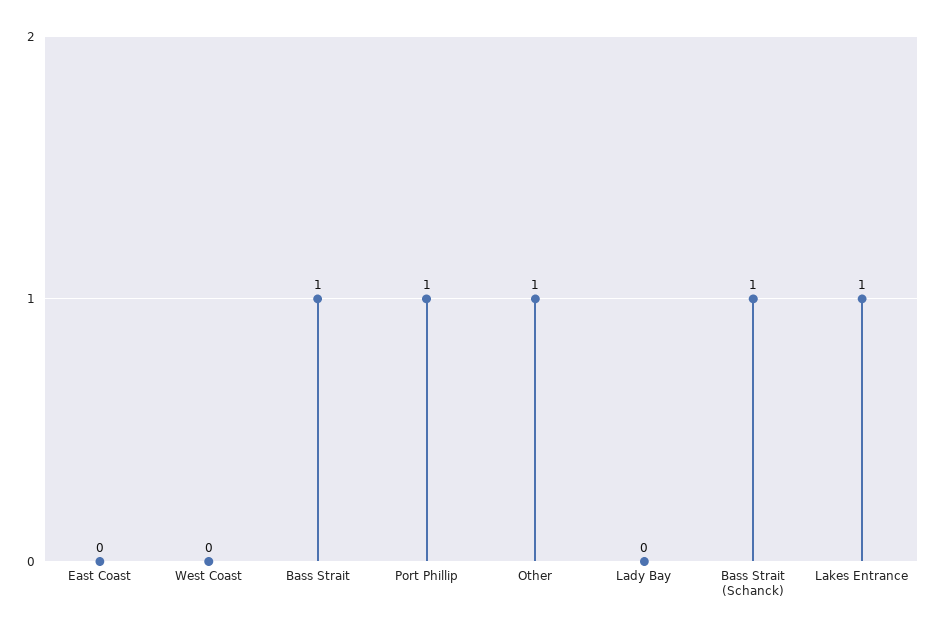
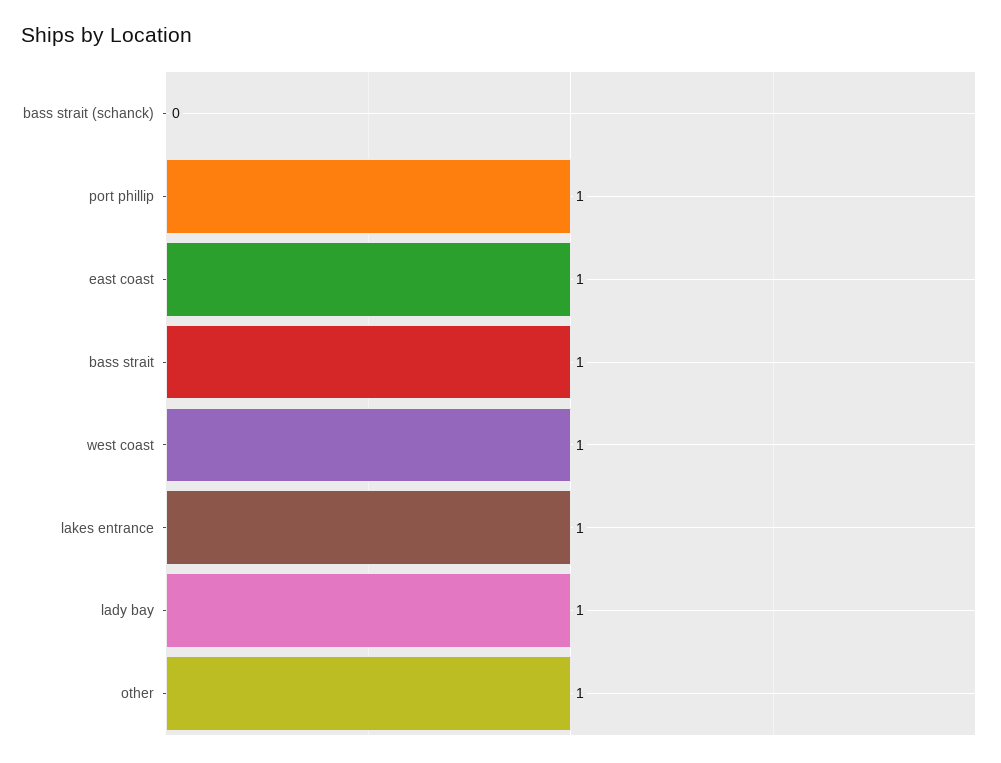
  {
-   "East Coast": 0,
+   "East Coast": 1,
-   "West Coast": 0,
+   "West Coast": 1,
    "Bass Strait": 1,
    "Port Phillip": 1,
    "Other": 1,
-   "Lady Bay": 0,
+   "Lady Bay": 1,
-   "Bass Strait (Schanck)": 1,
+   "Bass Strait (Schanck)": 0,
    "Lakes Entrance": 1
  }

